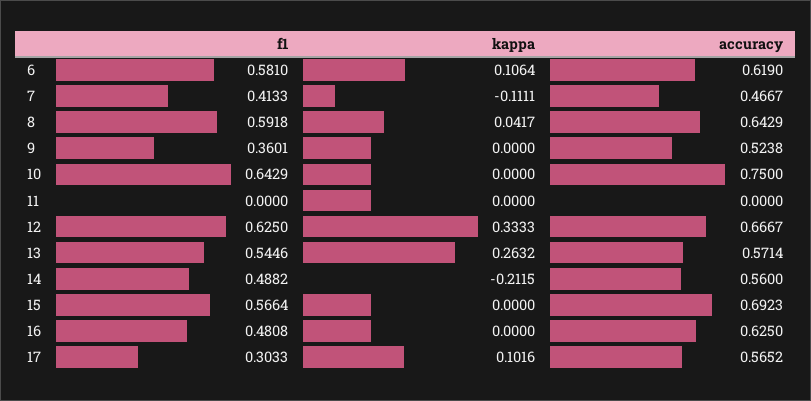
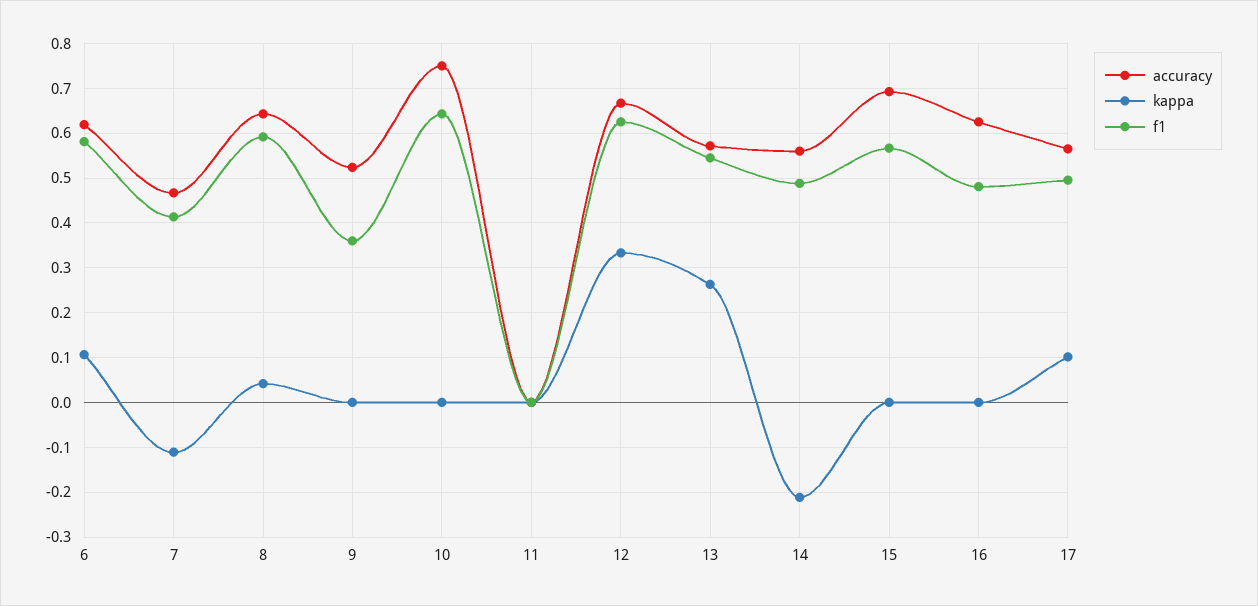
  {
    "f1": {
      "6": 0.581,
      "7": 0.4133,
      "8": 0.5918,
      "9": 0.3601,
      "10": 0.6429,
      "11": 0,
      "12": 0.625,
      "13": 0.5446,
      "14": 0.4882,
      "15": 0.5664,
      "16": 0.4808,
-     "17": 0.3033
+     "17": 0.5
    },
    "kappa": {
      "6": 0.1064,
      "7": -0.1111,
      "8": 0.0417,
      "9": 0,
      "10": 0,
      "11": 0,
      "12": 0.3333,
      "13": 0.2632,
      "14": -0.2115,
      "15": 0,
      "16": 0,
      "17": 0.1016
    },
    "accuracy": {
      "6": 0.619,
      "7": 0.4667,
      "8": 0.6429,
      "9": 0.5238,
      "10": 0.75,
      "11": 0,
      "12": 0.6667,
      "13": 0.5714,
      "14": 0.56,
      "15": 0.6923,
      "16": 0.625,
      "17": 0.5652
    }
  }

